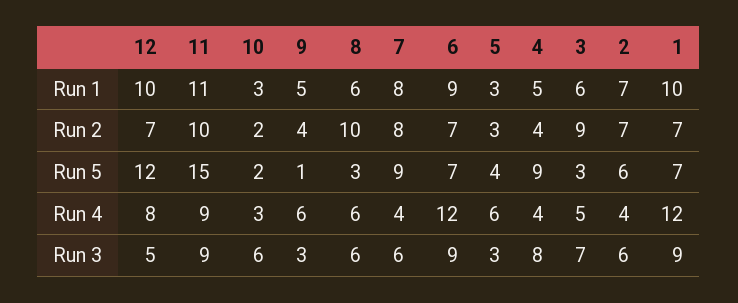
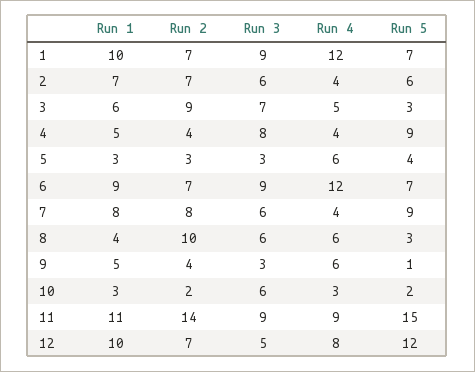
  {
    "12": {
      "Run 1": 10,
      "Run 2": 7,
      "Run 5": 12,
      "Run 4": 8,
      "Run 3": 5
    },
    "11": {
      "Run 1": 11,
-     "Run 2": 10,
+     "Run 2": 14,
      "Run 5": 15,
      "Run 4": 9,
      "Run 3": 9
    },
    "10": {
      "Run 1": 3,
      "Run 2": 2,
      "Run 5": 2,
      "Run 4": 3,
      "Run 3": 6
    },
    "9": {
      "Run 1": 5,
      "Run 2": 4,
      "Run 5": 1,
      "Run 4": 6,
      "Run 3": 3
    },
    "8": {
-     "Run 1": 6,
+     "Run 1": 4,
      "Run 2": 10,
      "Run 5": 3,
      "Run 4": 6,
      "Run 3": 6
    },
    "7": {
      "Run 1": 8,
      "Run 2": 8,
      "Run 5": 9,
      "Run 4": 4,
      "Run 3": 6
    },
    "6": {
      "Run 1": 9,
      "Run 2": 7,
      "Run 5": 7,
      "Run 4": 12,
      "Run 3": 9
    },
    "5": {
      "Run 1": 3,
      "Run 2": 3,
      "Run 5": 4,
      "Run 4": 6,
      "Run 3": 3
    },
    "4": {
      "Run 1": 5,
      "Run 2": 4,
      "Run 5": 9,
      "Run 4": 4,
      "Run 3": 8
    },
    "3": {
      "Run 1": 6,
      "Run 2": 9,
      "Run 5": 3,
      "Run 4": 5,
      "Run 3": 7
    },
    "2": {
      "Run 1": 7,
      "Run 2": 7,
      "Run 5": 6,
      "Run 4": 4,
      "Run 3": 6
    },
    "1": {
      "Run 1": 10,
      "Run 2": 7,
      "Run 5": 7,
      "Run 4": 12,
      "Run 3": 9
    }
  }

